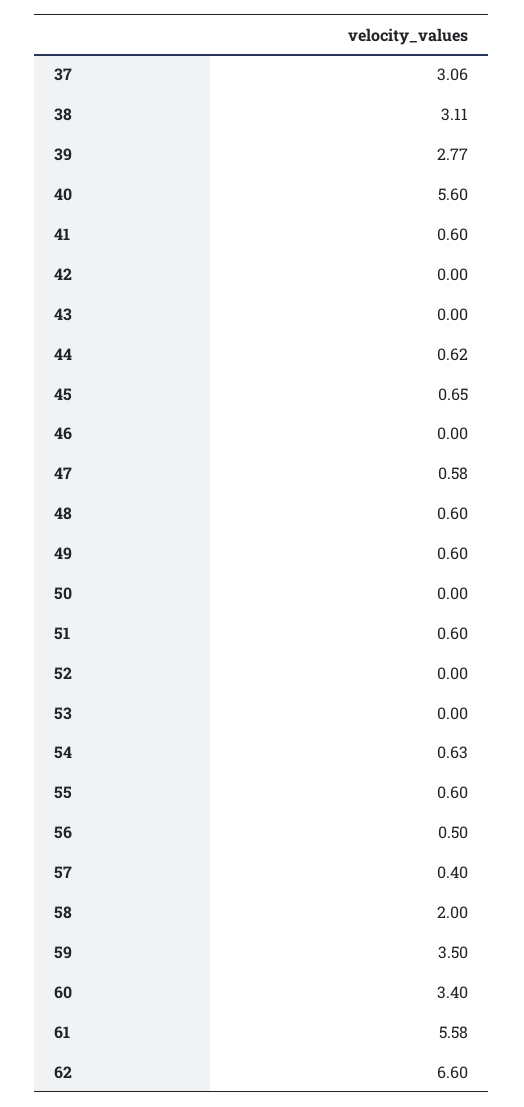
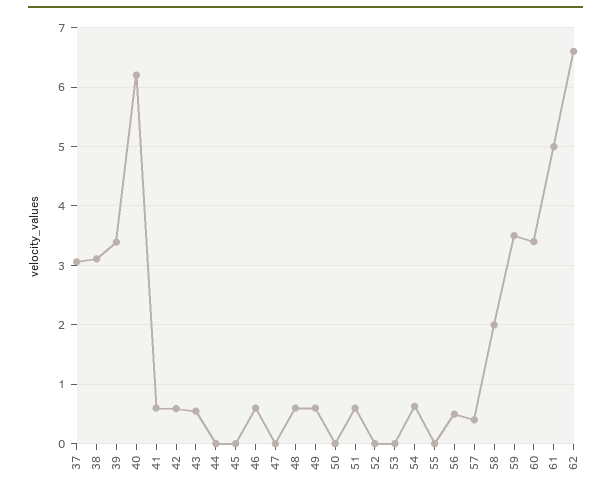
  {
    "37": 3.06,
    "38": 3.11,
-   "39": 2.77,
+   "39": 3.4,
-   "40": 5.6,
+   "40": 6.2,
    "41": 0.6,
-   "42": 0,
+   "42": 0.6,
-   "43": 0,
+   "43": 0.6,
-   "44": 0.62,
+   "44": 0,
-   "45": 0.65,
+   "45": 0,
-   "46": 0,
+   "46": 0.6,
-   "47": 0.58,
+   "47": 0,
    "48": 0.6,
    "49": 0.6,
    "50": 0,
    "51": 0.6,
    "52": 0,
    "53": 0,
    "54": 0.63,
-   "55": 0.6,
+   "55": 0,
    "56": 0.5,
    "57": 0.4,
    "58": 2,
    "59": 3.5,
    "60": 3.4,
-   "61": 5.58,
+   "61": 5,
    "62": 6.6
  }

